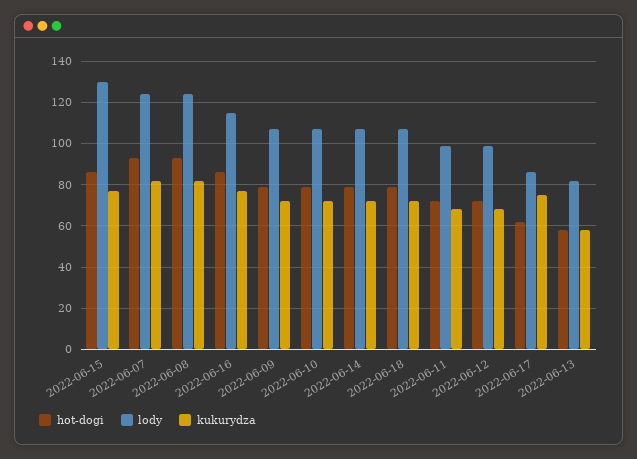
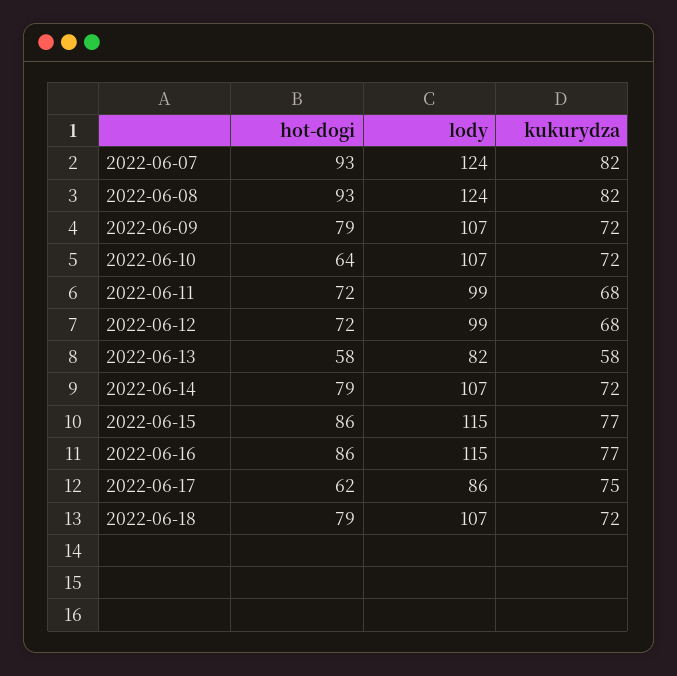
  {
    "hot-dogi": {
      "2022-06-15": 86,
      "2022-06-07": 93,
      "2022-06-08": 93,
      "2022-06-16": 86,
      "2022-06-09": 79,
-     "2022-06-10": 80,
+     "2022-06-10": 64,
      "2022-06-14": 79,
      "2022-06-18": 79,
      "2022-06-11": 72,
      "2022-06-12": 72,
      "2022-06-17": 62,
      "2022-06-13": 58
    },
    "lody": {
-     "2022-06-15": 130,
+     "2022-06-15": 115,
      "2022-06-07": 124,
      "2022-06-08": 124,
      "2022-06-16": 115,
      "2022-06-09": 107,
      "2022-06-10": 107,
      "2022-06-14": 107,
      "2022-06-18": 107,
      "2022-06-11": 99,
      "2022-06-12": 99,
      "2022-06-17": 86,
      "2022-06-13": 82
    },
    "kukurydza": {
      "2022-06-15": 77,
      "2022-06-07": 82,
      "2022-06-08": 82,
      "2022-06-16": 77,
      "2022-06-09": 72,
      "2022-06-10": 72,
      "2022-06-14": 72,
      "2022-06-18": 72,
      "2022-06-11": 68,
      "2022-06-12": 68,
      "2022-06-17": 75,
      "2022-06-13": 58
    }
  }

